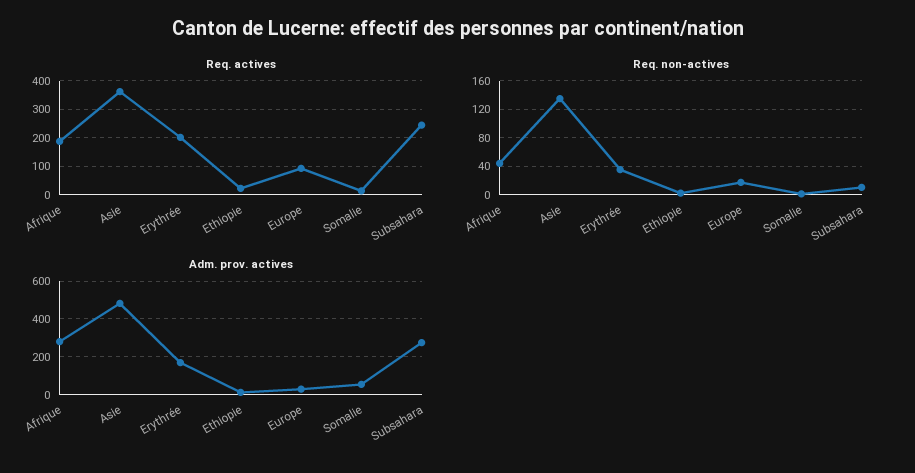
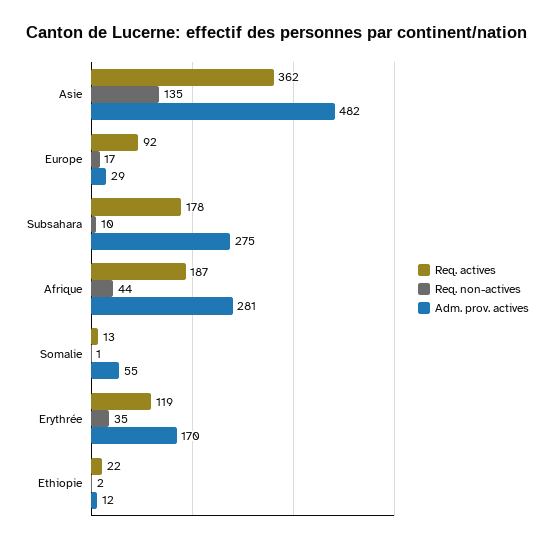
  {
    "Req. actives": {
      "Afrique": 187,
      "Asie": 362,
-     "Erythrée": 200,
+     "Erythrée": 119,
      "Ethiopie": 22,
      "Europe": 92,
      "Somalie": 13,
-     "Subsahara": 250
+     "Subsahara": 178
    },
    "Req. non-actives": {
      "Afrique": 44,
      "Asie": 135,
      "Erythrée": 35,
      "Ethiopie": 2,
      "Europe": 17,
      "Somalie": 1,
      "Subsahara": 10
    },
    "Adm. prov. actives": {
      "Afrique": 281,
      "Asie": 482,
      "Erythrée": 170,
      "Ethiopie": 12,
      "Europe": 29,
      "Somalie": 55,
      "Subsahara": 275
    }
  }

